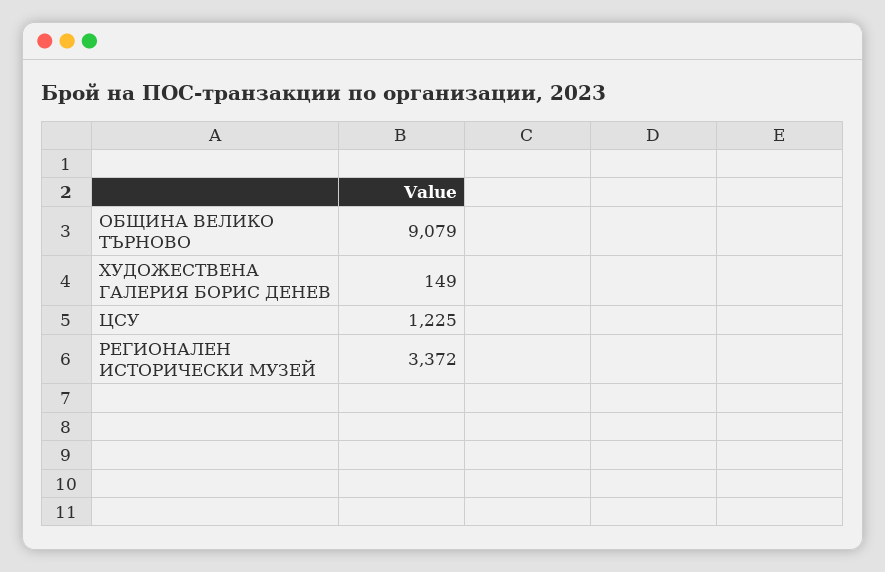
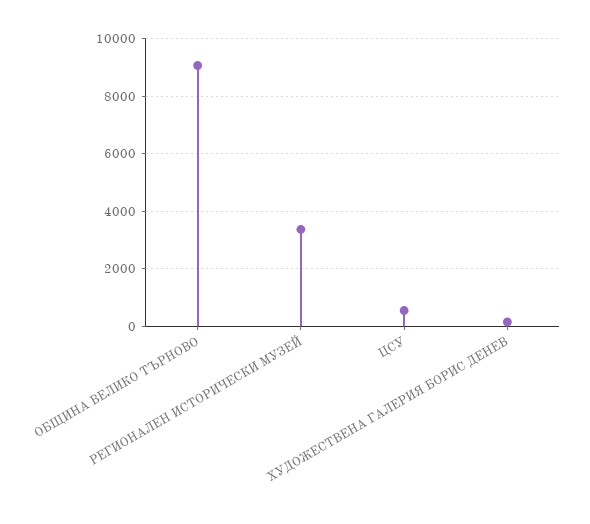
  {
    "ОБЩИНА ВЕЛИКО ТЪРНОВО": 9079,
    "ХУДОЖЕСТВЕНА ГАЛЕРИЯ БОРИС ДЕНЕВ": 149,
-   "ЦСУ": 1225,
+   "ЦСУ": 500,
    "РЕГИОНАЛЕН ИСТОРИЧЕСКИ МУЗЕЙ": 3372
  }

